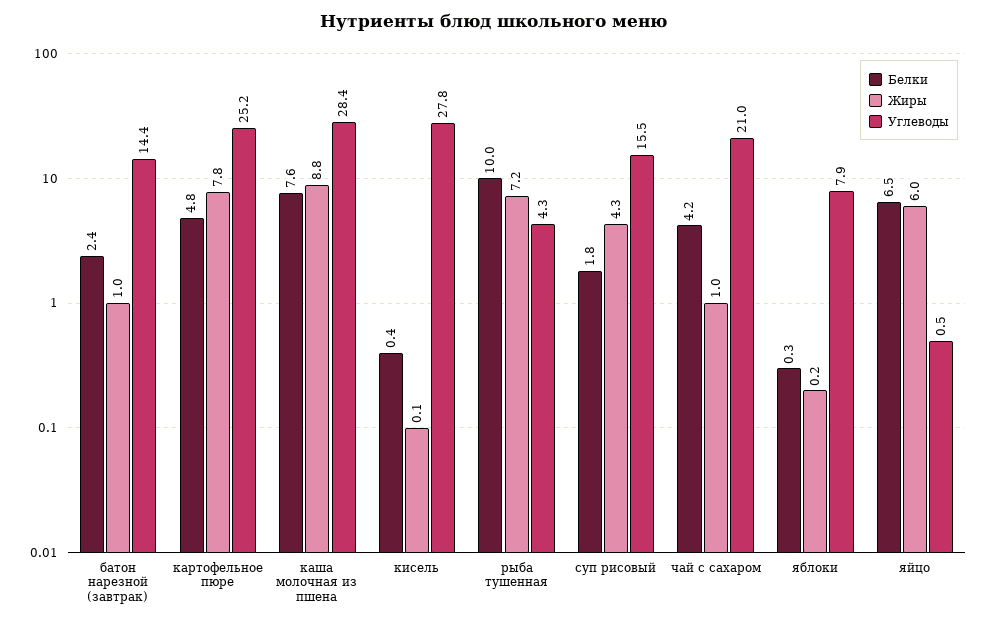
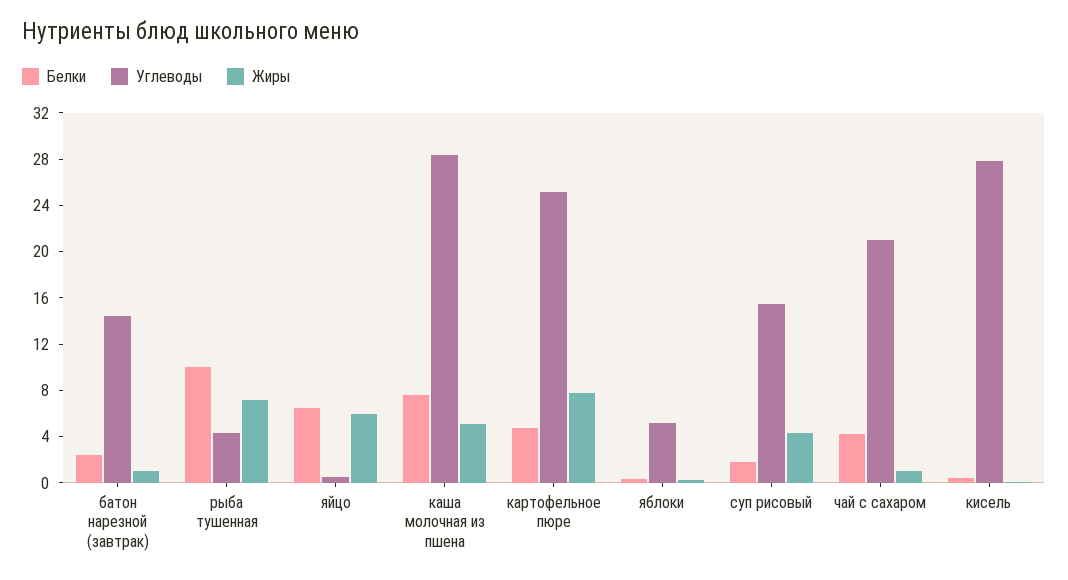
  {
    "Белки": {
      "батон нарезной (завтрак)": 2.4,
      "картофельное пюре": 4.8,
      "каша молочная из пшена": 7.6,
      "кисель": 0.4,
      "рыба тушенная": 10,
      "суп рисовый": 1.8,
      "чай с сахаром": 4.2,
      "яблоки": 0.3,
      "яйцо": 6.5
    },
    "Жиры": {
      "батон нарезной (завтрак)": 1,
      "картофельное пюре": 7.8,
-     "каша молочная из пшена": 8.8,
+     "каша молочная из пшена": 5,
      "кисель": 0.1,
      "рыба тушенная": 7.2,
      "суп рисовый": 4.3,
      "чай с сахаром": 1,
      "яблоки": 0.2,
      "яйцо": 6
    },
    "Углеводы": {
      "батон нарезной (завтрак)": 14.4,
      "картофельное пюре": 25.2,
      "каша молочная из пшена": 28.4,
      "кисель": 27.8,
      "рыба тушенная": 4.3,
      "суп рисовый": 15.5,
      "чай с сахаром": 21,
-     "яблоки": 7.9,
+     "яблоки": 5,
      "яйцо": 0.5
    }
  }

